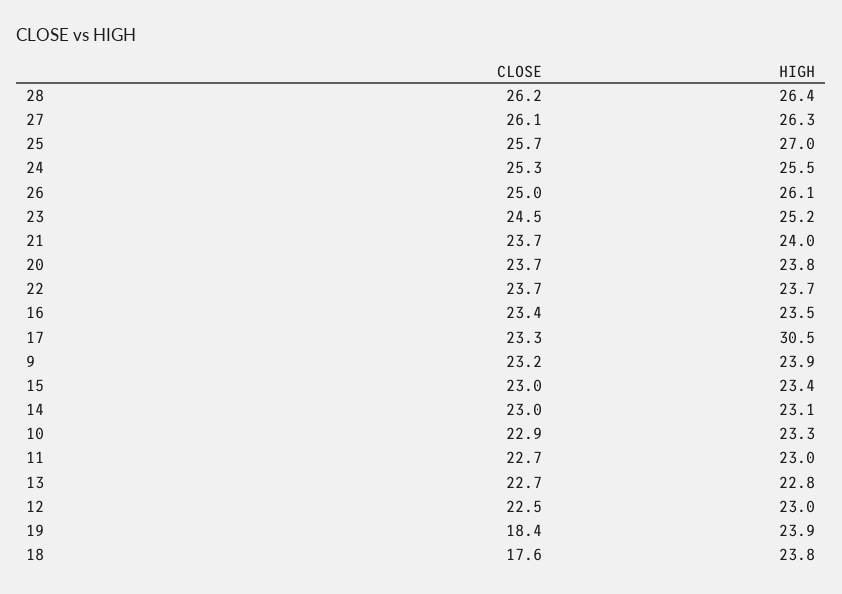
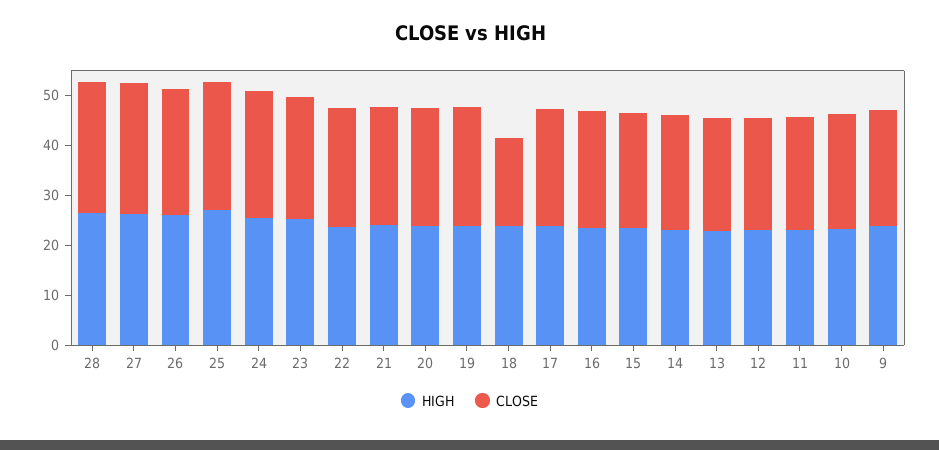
  {
    "CLOSE": {
      "28": 26.2,
      "27": 26.1,
      "25": 25.7,
      "24": 25.3,
      "26": 25,
      "23": 24.5,
      "21": 23.7,
      "20": 23.7,
      "22": 23.7,
      "16": 23.4,
      "17": 23.3,
      "9": 23.2,
      "15": 23,
      "14": 23,
      "10": 22.9,
      "11": 22.7,
      "13": 22.7,
      "12": 22.5,
-     "19": 18.4,
+     "19": 24,
      "18": 17.6
    },
    "HIGH": {
      "28": 26.4,
      "27": 26.3,
      "25": 27,
      "24": 25.5,
      "26": 26.1,
      "23": 25.2,
      "21": 24,
      "20": 23.8,
      "22": 23.7,
      "16": 23.5,
-     "17": 30.5,
+     "17": 24,
      "9": 23.9,
      "15": 23.4,
      "14": 23.1,
      "10": 23.3,
      "11": 23,
      "13": 22.8,
      "12": 23,
      "19": 23.9,
      "18": 23.8
    }
  }

